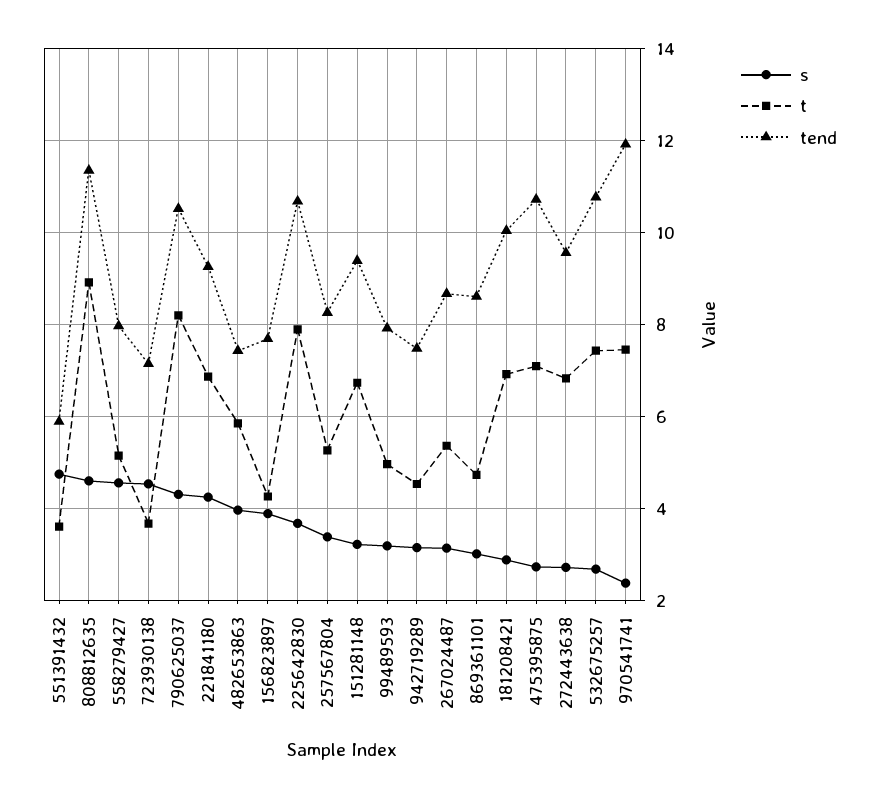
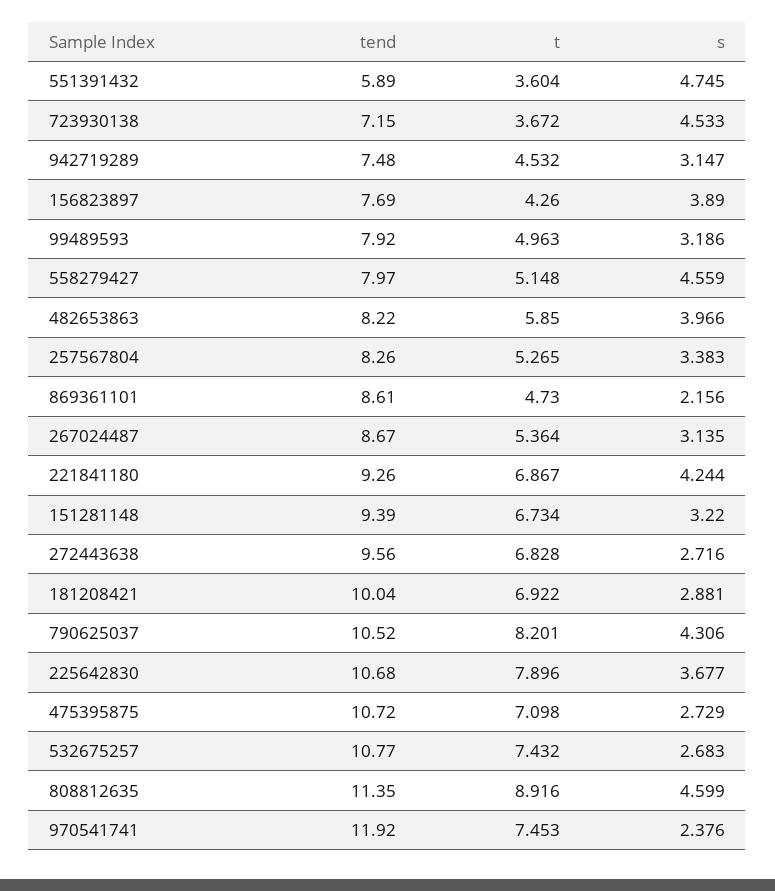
  {
    "s": {
      "551391432": 4.745,
      "808812635": 4.599,
      "558279427": 4.559,
      "723930138": 4.533,
      "790625037": 4.306,
      "221841180": 4.244,
      "482653863": 3.966,
      "156823897": 3.89,
      "225642830": 3.677,
      "257567804": 3.383,
      "151281148": 3.22,
      "99489593": 3.186,
      "942719289": 3.147,
      "267024487": 3.135,
-     "869361101": 3,
+     "869361101": 2.156,
      "181208421": 2.881,
      "475395875": 2.729,
      "272443638": 2.716,
      "532675257": 2.683,
      "970541741": 2.376
    },
    "t": {
      "551391432": 3.604,
      "808812635": 8.916,
      "558279427": 5.148,
      "723930138": 3.672,
      "790625037": 8.201,
      "221841180": 6.867,
      "482653863": 5.85,
      "156823897": 4.26,
      "225642830": 7.896,
      "257567804": 5.265,
      "151281148": 6.734,
      "99489593": 4.963,
      "942719289": 4.532,
      "267024487": 5.364,
      "869361101": 4.73,
      "181208421": 6.922,
      "475395875": 7.098,
      "272443638": 6.828,
      "532675257": 7.432,
      "970541741": 7.453
    },
    "tend": {
      "551391432": 5.89,
      "808812635": 11.35,
      "558279427": 7.97,
      "723930138": 7.15,
      "790625037": 10.52,
      "221841180": 9.26,
-     "482653863": 7.4,
+     "482653863": 8.22,
      "156823897": 7.69,
      "225642830": 10.68,
      "257567804": 8.26,
      "151281148": 9.39,
      "99489593": 7.92,
      "942719289": 7.48,
      "267024487": 8.67,
      "869361101": 8.61,
      "181208421": 10.04,
      "475395875": 10.72,
      "272443638": 9.56,
      "532675257": 10.77,
      "970541741": 11.92
    }
  }

